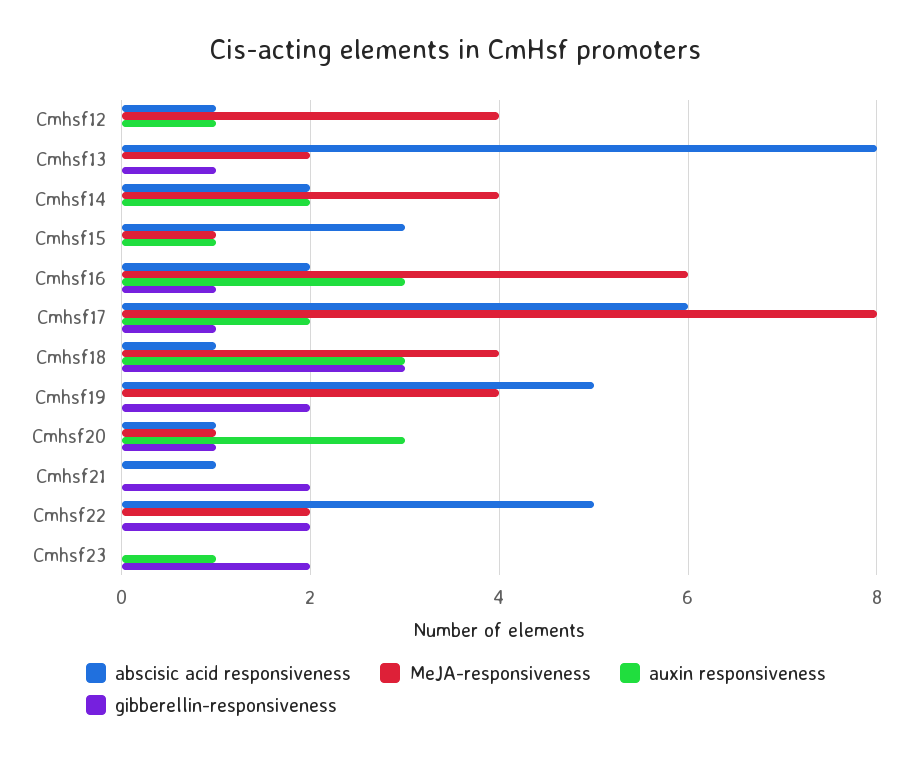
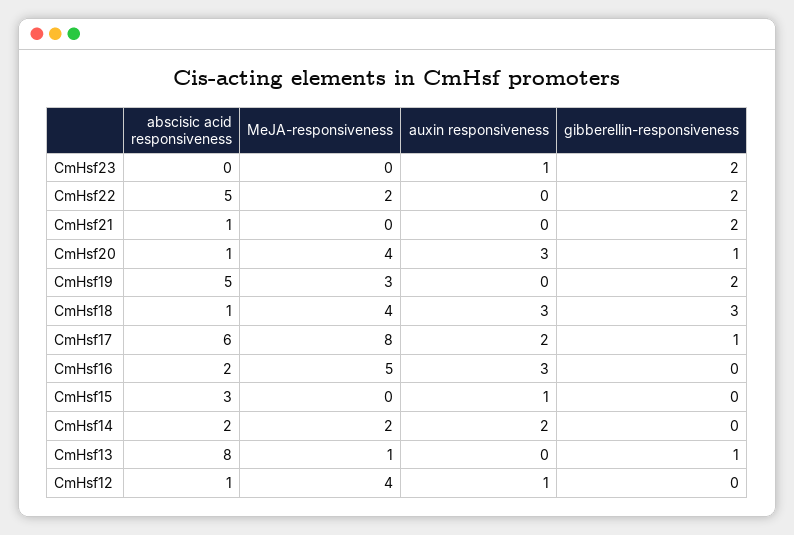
  {
    "abscisic acid responsiveness": {
      "Cmhsf12": 1,
      "Cmhsf13": 8,
      "Cmhsf14": 2,
      "Cmhsf15": 3,
      "Cmhsf16": 2,
      "Cmhsf17": 6,
      "Cmhsf18": 1,
      "Cmhsf19": 5,
      "Cmhsf20": 1,
      "Cmhsf21": 1,
      "Cmhsf22": 5,
      "Cmhsf23": 0
    },
    "MeJA-responsiveness": {
      "Cmhsf12": 4,
-     "Cmhsf13": 2,
+     "Cmhsf13": 1,
-     "Cmhsf14": 4,
+     "Cmhsf14": 2,
-     "Cmhsf15": 1,
+     "Cmhsf15": 0,
-     "Cmhsf16": 6,
+     "Cmhsf16": 5,
      "Cmhsf17": 8,
      "Cmhsf18": 4,
-     "Cmhsf19": 4,
+     "Cmhsf19": 3,
-     "Cmhsf20": 1,
+     "Cmhsf20": 4,
      "Cmhsf21": 0,
      "Cmhsf22": 2,
      "Cmhsf23": 0
    },
    "auxin responsiveness": {
      "Cmhsf12": 1,
      "Cmhsf13": 0,
      "Cmhsf14": 2,
      "Cmhsf15": 1,
      "Cmhsf16": 3,
      "Cmhsf17": 2,
      "Cmhsf18": 3,
      "Cmhsf19": 0,
      "Cmhsf20": 3,
      "Cmhsf21": 0,
      "Cmhsf22": 0,
      "Cmhsf23": 1
    },
    "gibberellin-responsiveness": {
      "Cmhsf12": 0,
      "Cmhsf13": 1,
      "Cmhsf14": 0,
      "Cmhsf15": 0,
-     "Cmhsf16": 1,
+     "Cmhsf16": 0,
      "Cmhsf17": 1,
      "Cmhsf18": 3,
      "Cmhsf19": 2,
      "Cmhsf20": 1,
      "Cmhsf21": 2,
      "Cmhsf22": 2,
      "Cmhsf23": 2
    }
  }

